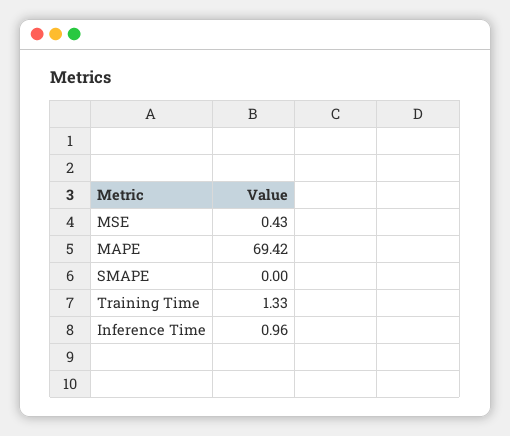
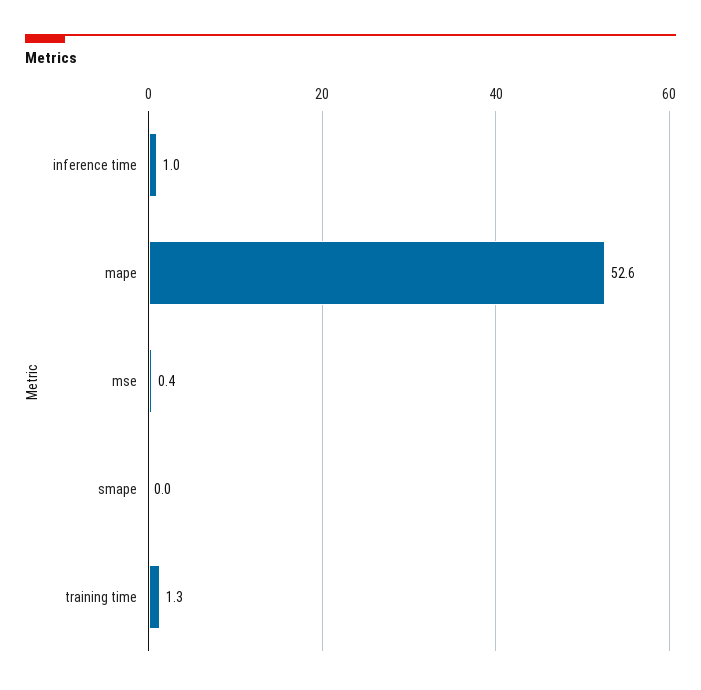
  {
    "MSE": 0.43,
-   "MAPE": 69.42,
+   "MAPE": 52.6,
    "SMAPE": 0,
    "Training Time": 1.33,
    "Inference Time": 0.96
  }

